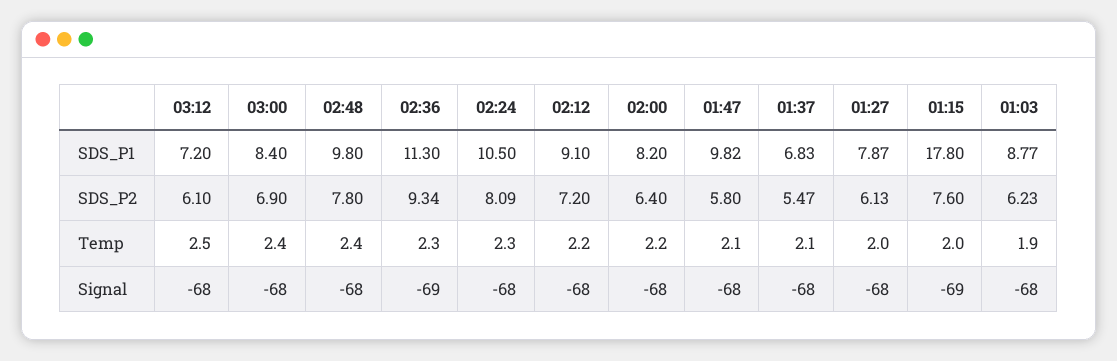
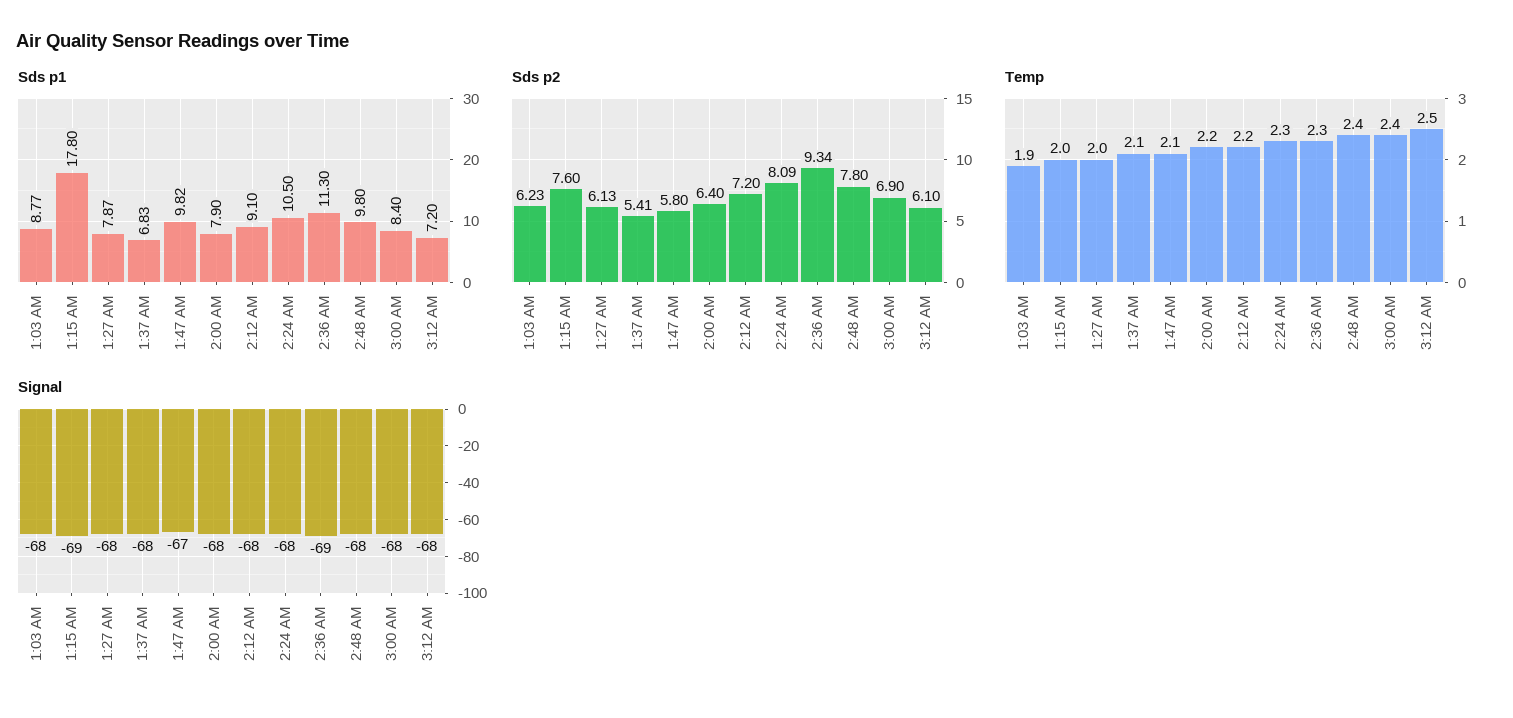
  {
    "SDS_P1": {
      "03:12": 7.2,
      "03:00": 8.4,
      "02:48": 9.8,
      "02:36": 11.3,
      "02:24": 10.5,
      "02:12": 9.1,
-     "02:00": 8.2,
+     "02:00": 7.9,
      "01:47": 9.82,
      "01:37": 6.83,
      "01:27": 7.87,
      "01:15": 17.8,
      "01:03": 8.77
    },
    "SDS_P2": {
      "03:12": 6.1,
      "03:00": 6.9,
      "02:48": 7.8,
      "02:36": 9.34,
      "02:24": 8.09,
      "02:12": 7.2,
      "02:00": 6.4,
      "01:47": 5.8,
-     "01:37": 5.47,
+     "01:37": 5.41,
      "01:27": 6.13,
      "01:15": 7.6,
      "01:03": 6.23
    },
    "Temp": {
      "03:12": 2.5,
      "03:00": 2.4,
      "02:48": 2.4,
      "02:36": 2.3,
      "02:24": 2.3,
      "02:12": 2.2,
      "02:00": 2.2,
      "01:47": 2.1,
      "01:37": 2.1,
      "01:27": 2,
      "01:15": 2,
      "01:03": 1.9
    },
    "Signal": {
      "03:12": -68,
      "03:00": -68,
      "02:48": -68,
      "02:36": -69,
      "02:24": -68,
      "02:12": -68,
      "02:00": -68,
-     "01:47": -68,
+     "01:47": -67,
      "01:37": -68,
      "01:27": -68,
      "01:15": -69,
      "01:03": -68
    }
  }

